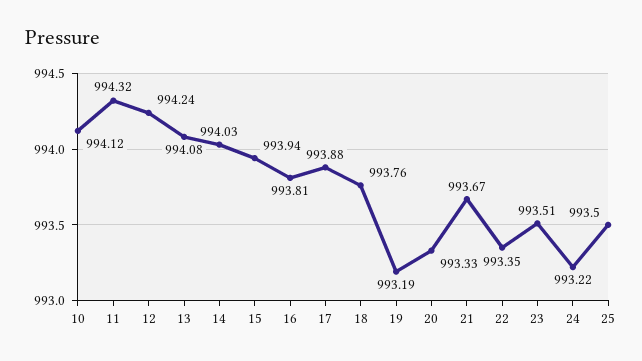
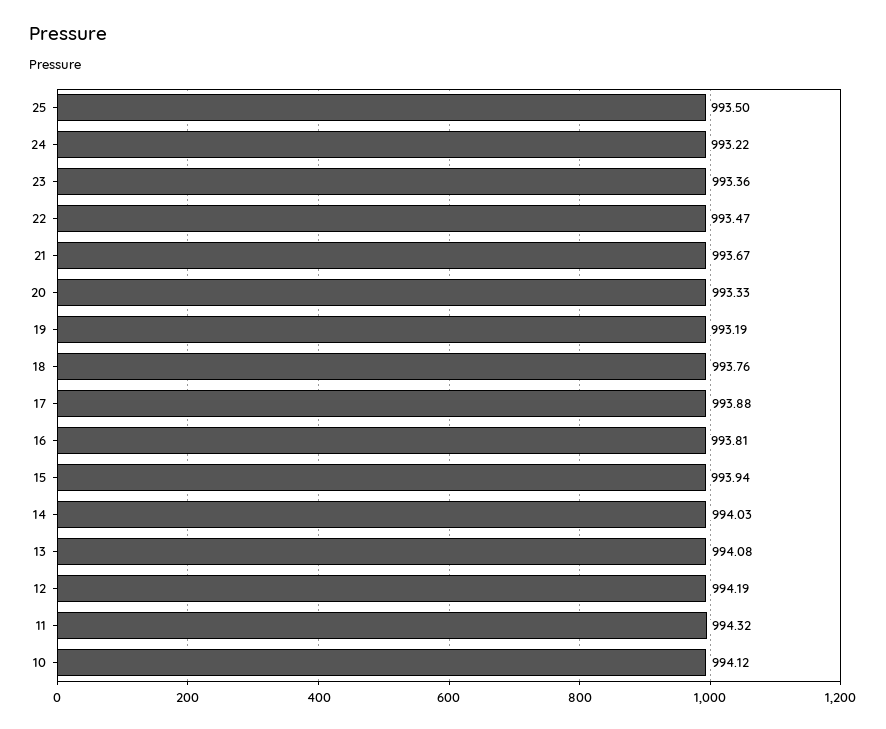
  {
    "10": 994.12,
    "11": 994.32,
-   "12": 994.24,
+   "12": 994.19,
    "13": 994.08,
    "14": 994.03,
    "15": 993.94,
    "16": 993.81,
    "17": 993.88,
    "18": 993.76,
    "19": 993.19,
    "20": 993.33,
    "21": 993.67,
-   "22": 993.35,
+   "22": 993.47,
-   "23": 993.51,
+   "23": 993.36,
    "24": 993.22,
    "25": 993.5
  }

